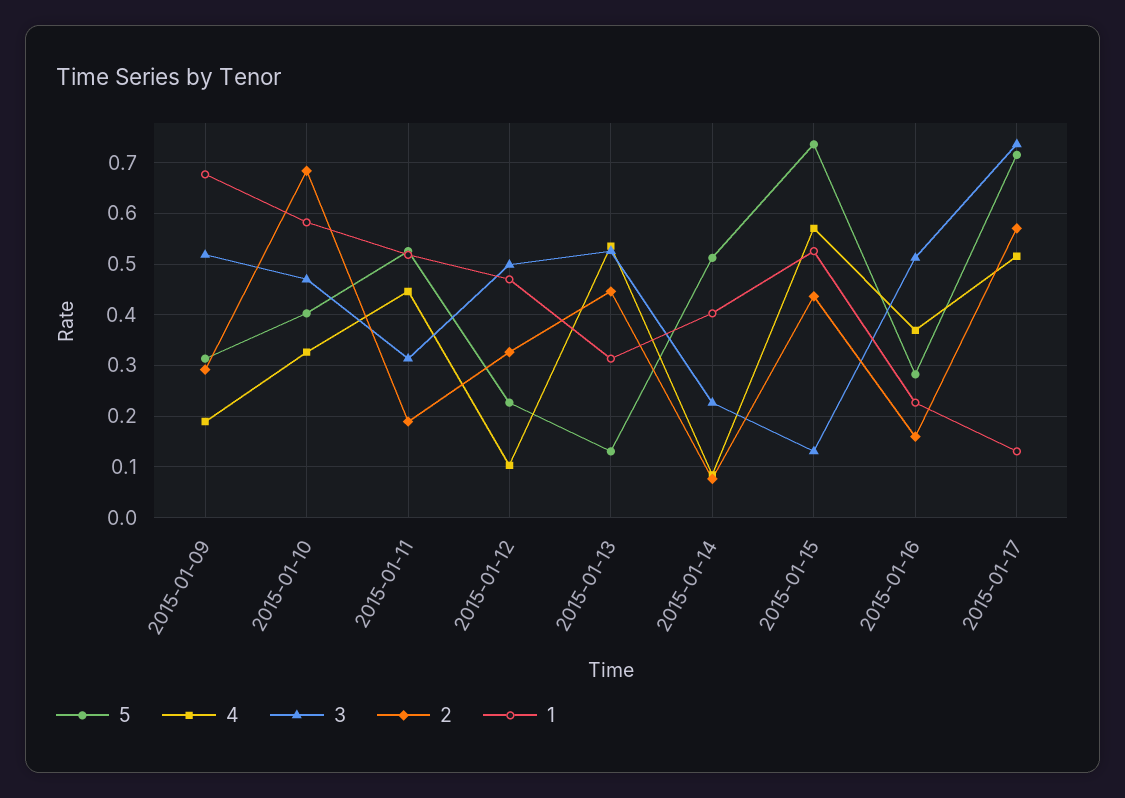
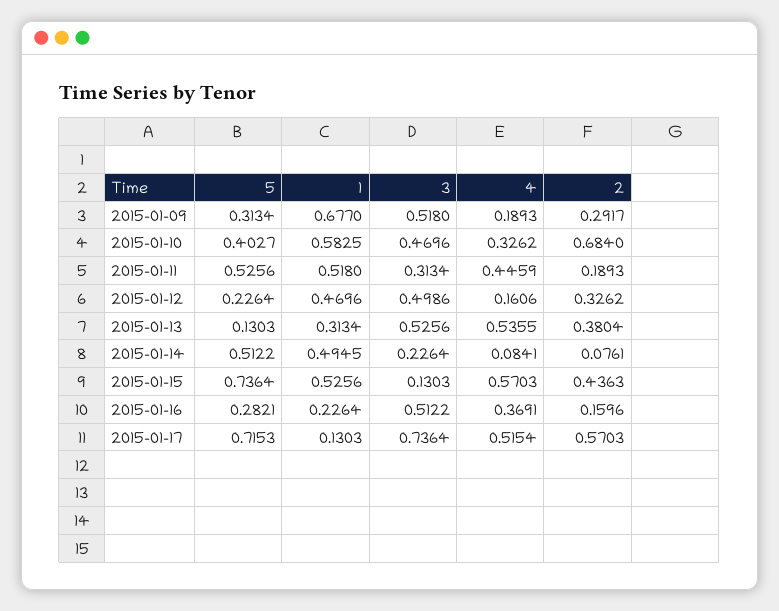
  {
    "5": {
      "2015-01-09": 0.3134,
      "2015-01-10": 0.4027,
      "2015-01-11": 0.5256,
      "2015-01-12": 0.2264,
      "2015-01-13": 0.1303,
      "2015-01-14": 0.5122,
      "2015-01-15": 0.7364,
      "2015-01-16": 0.2821,
      "2015-01-17": 0.7153
    },
    "4": {
      "2015-01-09": 0.1893,
      "2015-01-10": 0.3262,
      "2015-01-11": 0.4459,
-     "2015-01-12": 0.1,
+     "2015-01-12": 0.1606,
      "2015-01-13": 0.5355,
      "2015-01-14": 0.0841,
      "2015-01-15": 0.5703,
      "2015-01-16": 0.3691,
      "2015-01-17": 0.5154
    },
    "3": {
      "2015-01-09": 0.518,
      "2015-01-10": 0.4696,
      "2015-01-11": 0.3134,
      "2015-01-12": 0.4986,
      "2015-01-13": 0.5256,
      "2015-01-14": 0.2264,
      "2015-01-15": 0.1303,
      "2015-01-16": 0.5122,
      "2015-01-17": 0.7364
    },
    "2": {
      "2015-01-09": 0.2917,
      "2015-01-10": 0.684,
      "2015-01-11": 0.1893,
      "2015-01-12": 0.3262,
-     "2015-01-13": 0.44,
+     "2015-01-13": 0.3804,
      "2015-01-14": 0.0761,
      "2015-01-15": 0.4363,
      "2015-01-16": 0.1596,
      "2015-01-17": 0.5703
    },
    "1": {
      "2015-01-09": 0.677,
      "2015-01-10": 0.5825,
      "2015-01-11": 0.518,
      "2015-01-12": 0.4696,
      "2015-01-13": 0.3134,
-     "2015-01-14": 0.4,
+     "2015-01-14": 0.4945,
      "2015-01-15": 0.5256,
      "2015-01-16": 0.2264,
      "2015-01-17": 0.1303
    }
  }

